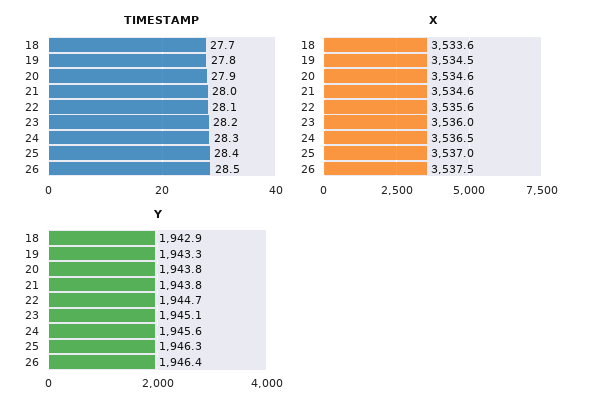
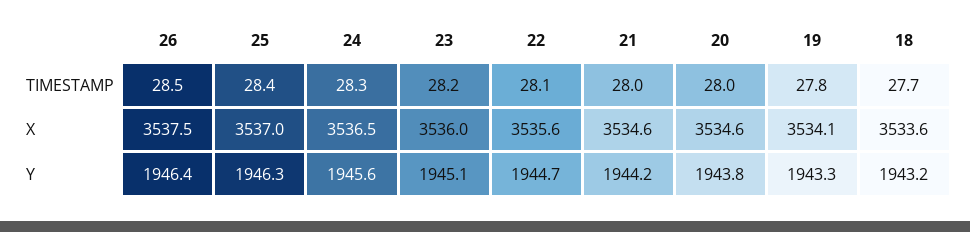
  {
    "TIMESTAMP": {
      "18": 27.7,
      "19": 27.8,
-     "20": 27.9,
+     "20": 28,
      "21": 28,
      "22": 28.1,
      "23": 28.2,
      "24": 28.3,
      "25": 28.4,
      "26": 28.5
    },
    "X": {
      "18": 3533.6,
-     "19": 3534.5,
+     "19": 3534.1,
      "20": 3534.6,
      "21": 3534.6,
      "22": 3535.6,
      "23": 3536,
      "24": 3536.5,
      "25": 3537,
      "26": 3537.5
    },
    "Y": {
-     "18": 1942.9,
+     "18": 1943.2,
      "19": 1943.3,
      "20": 1943.8,
-     "21": 1943.8,
+     "21": 1944.2,
      "22": 1944.7,
      "23": 1945.1,
      "24": 1945.6,
      "25": 1946.3,
      "26": 1946.4
    }
  }

